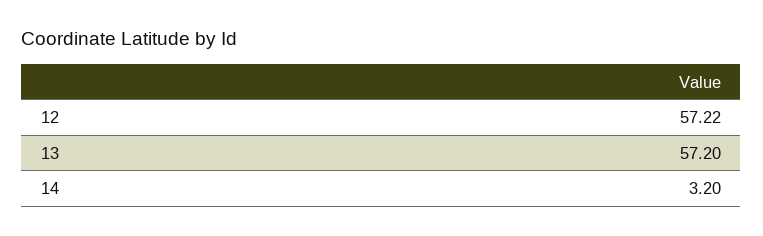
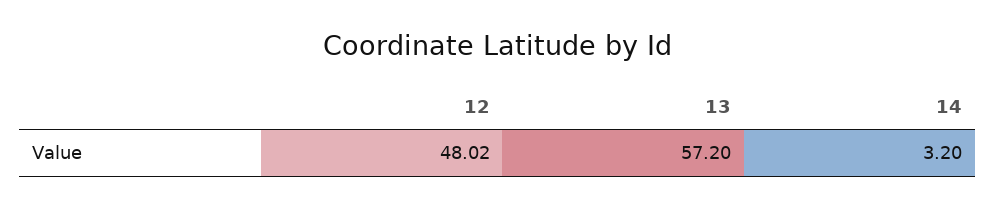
  {
-   "12": 57.22,
+   "12": 48.02,
    "13": 57.2,
    "14": 3.2
  }

